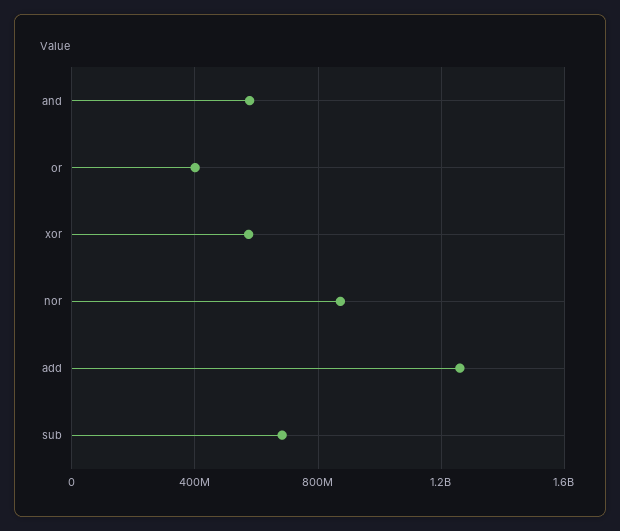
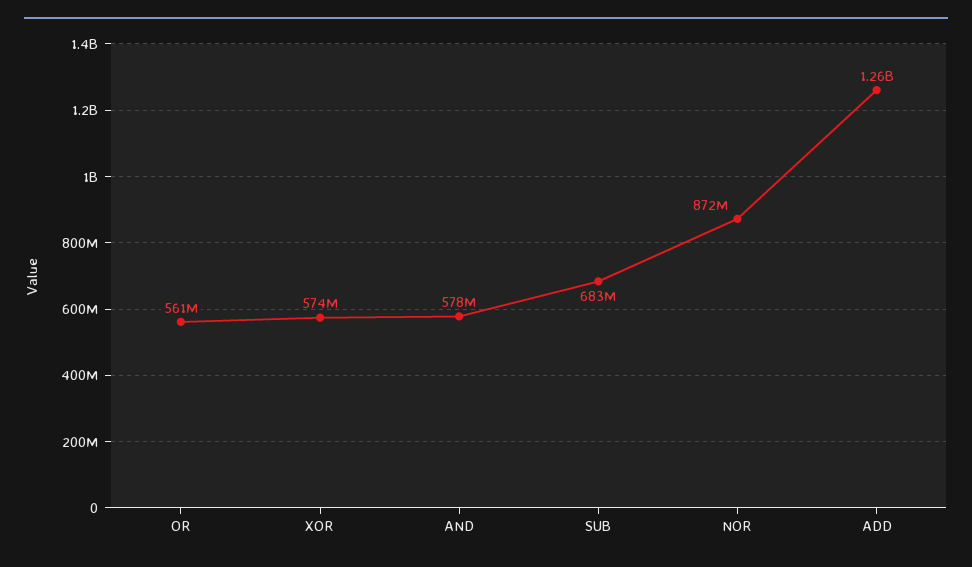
  {
    "and": 578000000,
-   "or": 400000000,
+   "or": 561000000,
    "xor": 574000000,
    "nor": 872000000,
    "add": 1260000000,
    "sub": 683000000
  }

